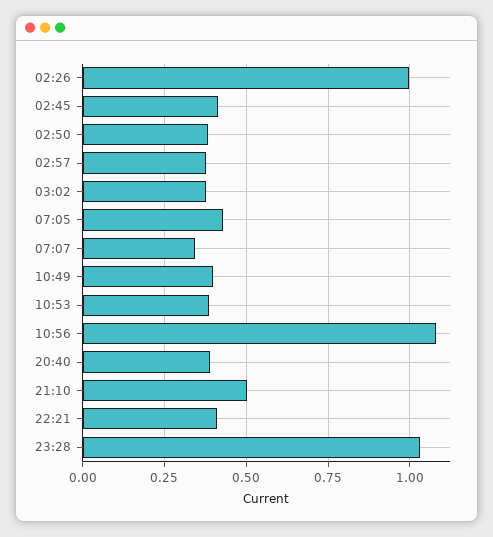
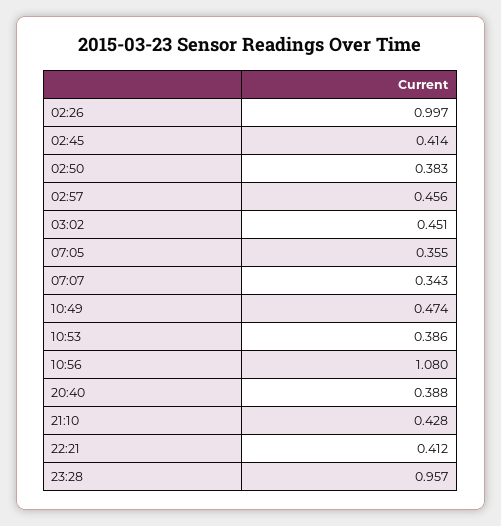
  {
    "02:26": 0.997,
    "02:45": 0.414,
    "02:50": 0.383,
-   "02:57": 0.375,
+   "02:57": 0.456,
-   "03:02": 0.375,
+   "03:02": 0.451,
-   "07:05": 0.425,
+   "07:05": 0.355,
    "07:07": 0.343,
-   "10:49": 0.4,
+   "10:49": 0.474,
    "10:53": 0.386,
    "10:56": 1.08,
    "20:40": 0.388,
-   "21:10": 0.5,
+   "21:10": 0.428,
    "22:21": 0.412,
-   "23:28": 1.025
+   "23:28": 0.957
  }

